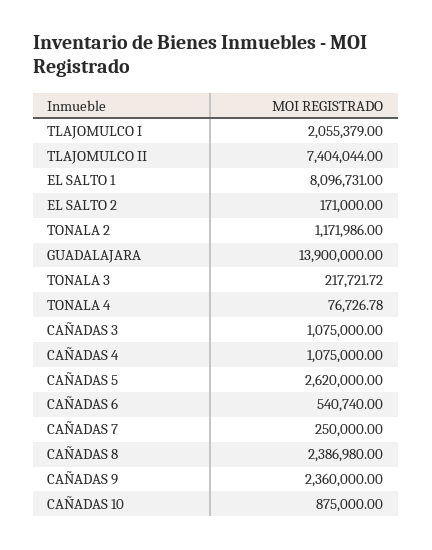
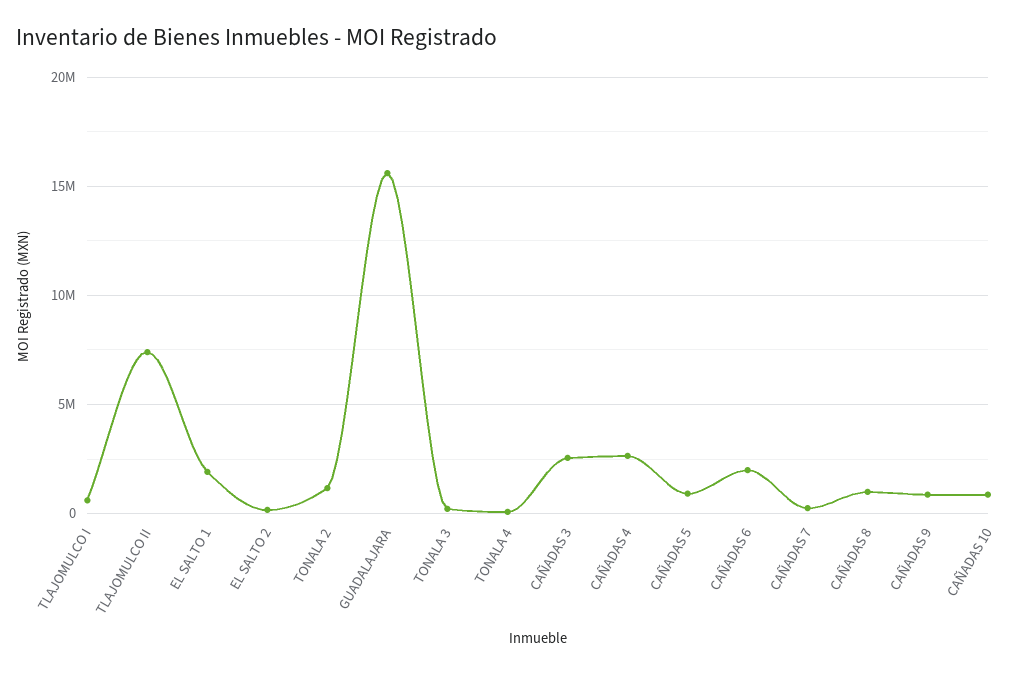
  {
-   "TLAJOMULCO I": 2055379,
+   "TLAJOMULCO I": 500000,
    "TLAJOMULCO II": 7404044,
-   "EL SALTO 1": 8096731,
+   "EL SALTO 1": 2000000,
    "EL SALTO 2": 171000,
    "TONALA 2": 1171986,
-   "GUADALAJARA": 13900000,
+   "GUADALAJARA": 15500000,
    "TONALA 3": 217721.72,
    "TONALA 4": 76726.78,
-   "CAÑADAS 3": 1075000,
+   "CAÑADAS 3": 2500000,
-   "CAÑADAS 4": 1075000,
+   "CAÑADAS 4": 2500000,
-   "CAÑADAS 5": 2620000,
+   "CAÑADAS 5": 1000000,
-   "CAÑADAS 6": 540740,
+   "CAÑADAS 6": 2000000,
    "CAÑADAS 7": 250000,
-   "CAÑADAS 8": 2386980,
+   "CAÑADAS 8": 1000000,
-   "CAÑADAS 9": 2360000,
+   "CAÑADAS 9": 1000000,
    "CAÑADAS 10": 875000
  }

